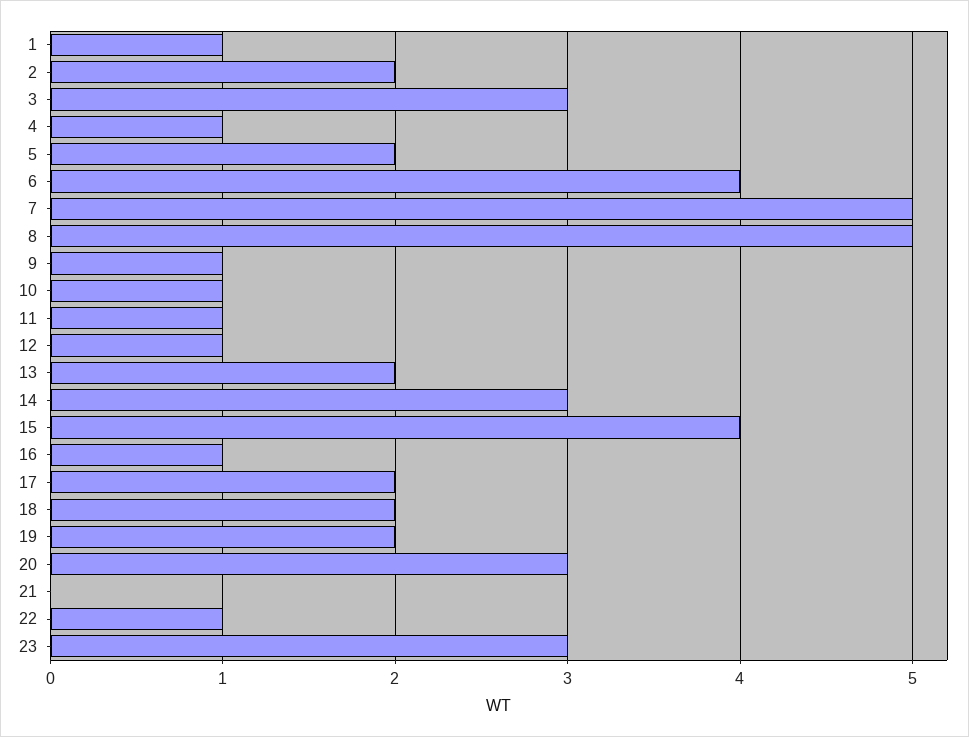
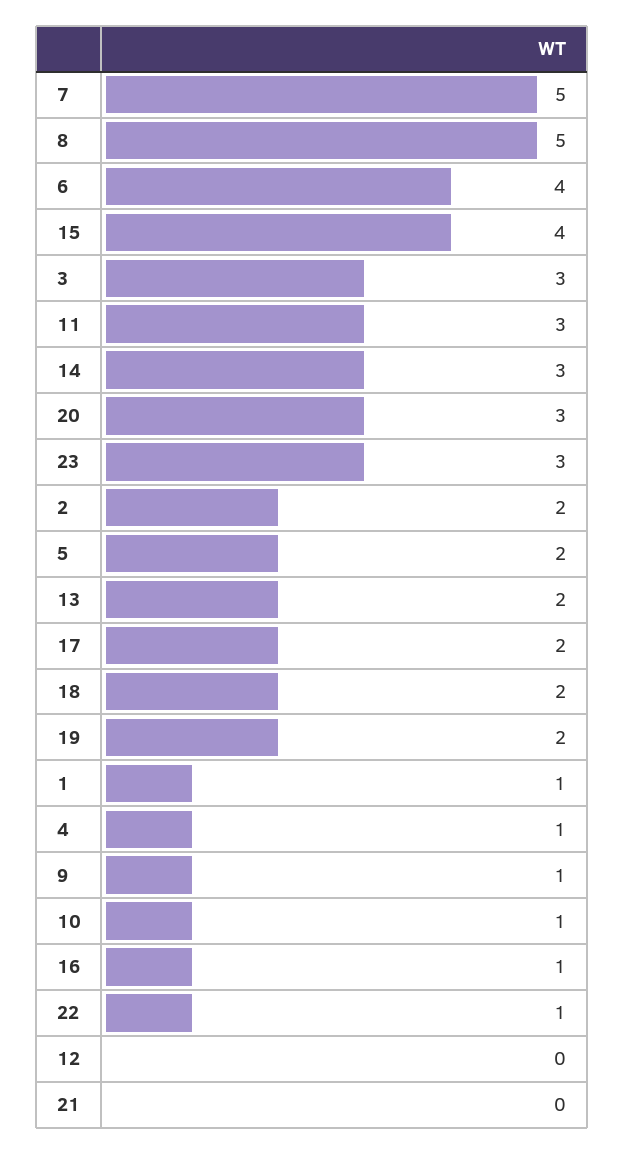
  {
    "1": 1,
    "2": 2,
    "3": 3,
    "4": 1,
    "5": 2,
    "6": 4,
    "7": 5,
    "8": 5,
    "9": 1,
    "10": 1,
-   "11": 1,
+   "11": 3,
-   "12": 1,
+   "12": 0,
    "13": 2,
    "14": 3,
    "15": 4,
    "16": 1,
    "17": 2,
    "18": 2,
    "19": 2,
    "20": 3,
    "21": 0,
    "22": 1,
    "23": 3
  }

